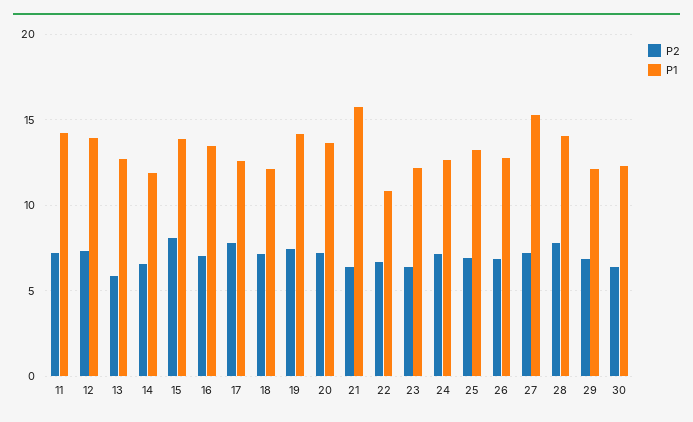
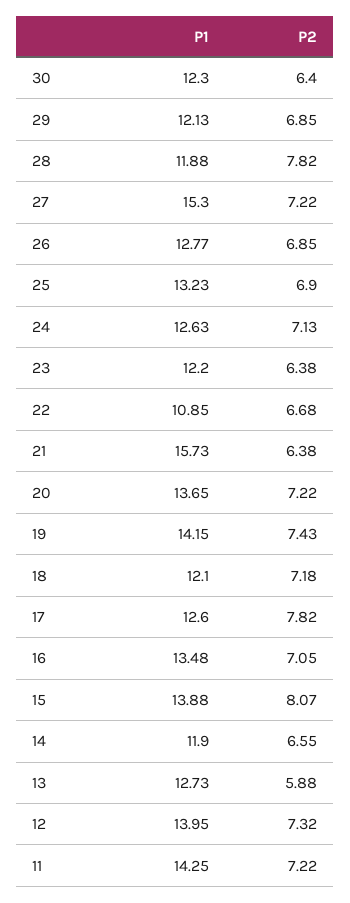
  {
    "P2": {
      "11": 7.22,
      "12": 7.32,
      "13": 5.88,
      "14": 6.55,
      "15": 8.07,
      "16": 7.05,
      "17": 7.82,
      "18": 7.18,
      "19": 7.43,
      "20": 7.22,
      "21": 6.38,
      "22": 6.68,
      "23": 6.38,
      "24": 7.13,
      "25": 6.9,
      "26": 6.85,
      "27": 7.22,
      "28": 7.82,
      "29": 6.85,
      "30": 6.4
    },
    "P1": {
      "11": 14.25,
      "12": 13.95,
      "13": 12.73,
      "14": 11.9,
      "15": 13.88,
      "16": 13.48,
      "17": 12.6,
      "18": 12.1,
      "19": 14.15,
      "20": 13.65,
      "21": 15.73,
      "22": 10.85,
      "23": 12.2,
      "24": 12.63,
      "25": 13.23,
      "26": 12.77,
      "27": 15.3,
-     "28": 14,
+     "28": 11.88,
      "29": 12.13,
      "30": 12.3
    }
  }

